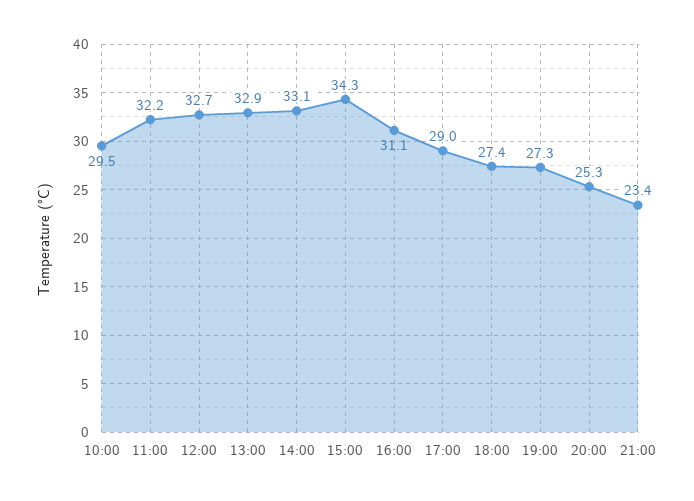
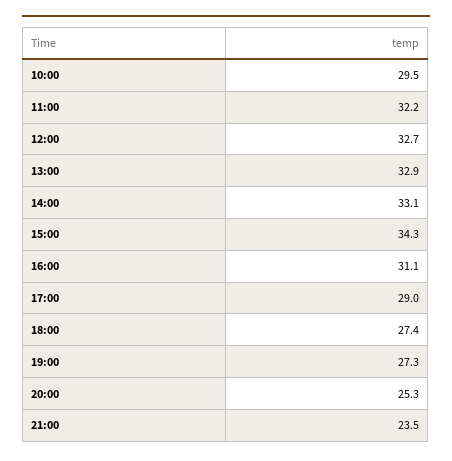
  {
    "10:00": 29.5,
    "11:00": 32.2,
    "12:00": 32.7,
    "13:00": 32.9,
    "14:00": 33.1,
    "15:00": 34.3,
    "16:00": 31.1,
    "17:00": 29,
    "18:00": 27.4,
    "19:00": 27.3,
    "20:00": 25.3,
-   "21:00": 23.4
+   "21:00": 23.5
  }

